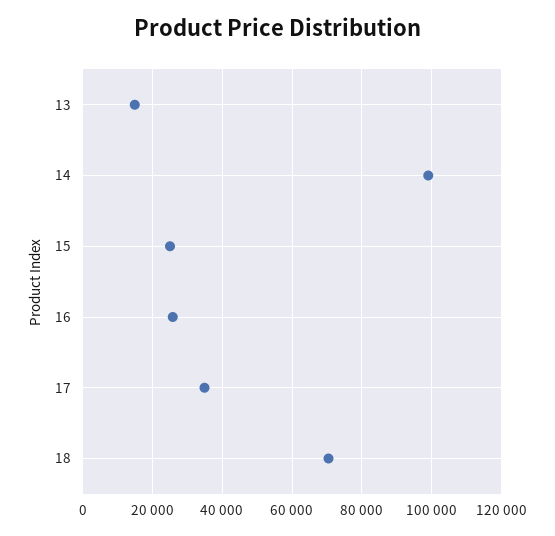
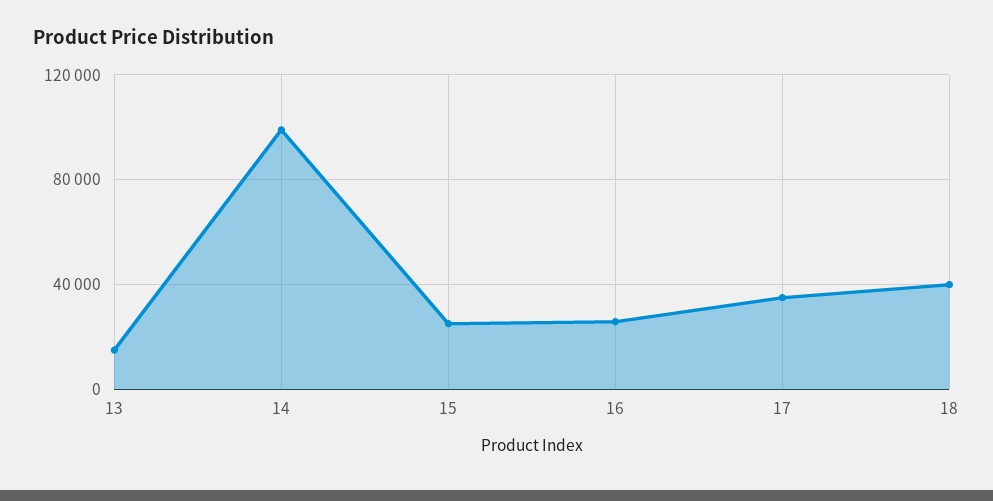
  {
    "13": 14000,
    "14": 100000,
    "15": 26000,
    "16": 26000,
    "17": 34000,
-   "18": 70000
+   "18": 40000
  }

